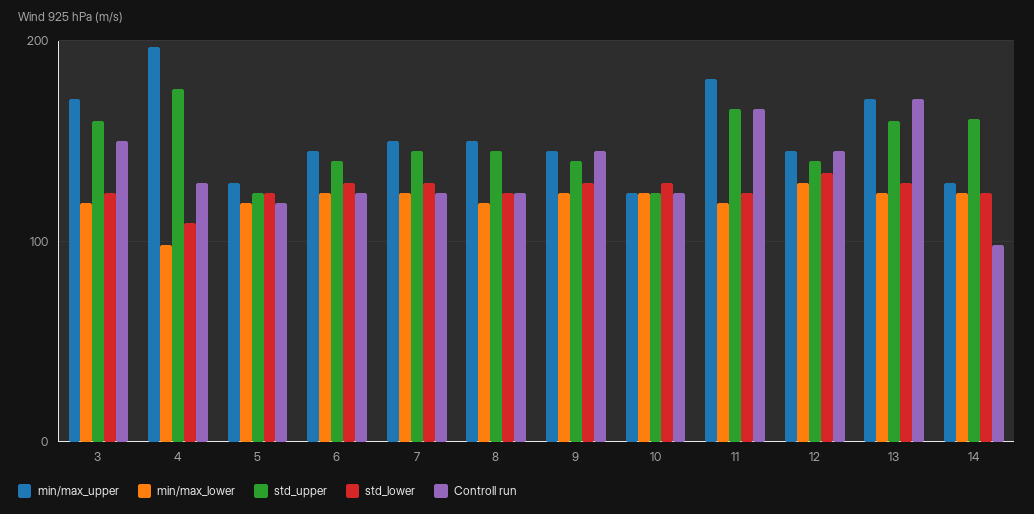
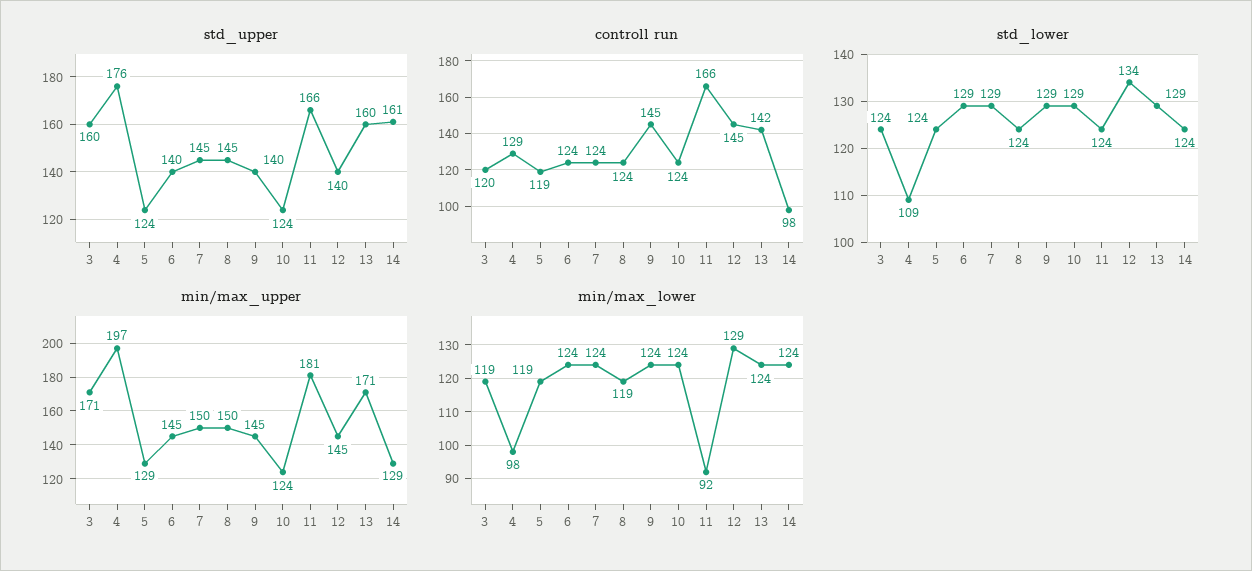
  {
    "min/max_upper": {
      "3": 171,
      "4": 197,
      "5": 129,
      "6": 145,
      "7": 150,
      "8": 150,
      "9": 145,
      "10": 124,
      "11": 181,
      "12": 145,
      "13": 171,
      "14": 129
    },
    "min/max_lower": {
      "3": 119,
      "4": 98,
      "5": 119,
      "6": 124,
      "7": 124,
      "8": 119,
      "9": 124,
      "10": 124,
-     "11": 120,
+     "11": 92,
      "12": 129,
      "13": 124,
      "14": 124
    },
    "std_upper": {
      "3": 160,
      "4": 176,
      "5": 124,
      "6": 140,
      "7": 145,
      "8": 145,
      "9": 140,
      "10": 124,
      "11": 166,
      "12": 140,
      "13": 160,
      "14": 161
    },
    "std_lower": {
      "3": 124,
      "4": 109,
      "5": 124,
      "6": 129,
      "7": 129,
      "8": 124,
      "9": 129,
      "10": 129,
      "11": 124,
      "12": 134,
      "13": 129,
      "14": 124
    },
    "Controll run": {
-     "3": 150,
+     "3": 120,
      "4": 129,
      "5": 119,
      "6": 124,
      "7": 124,
      "8": 124,
      "9": 145,
      "10": 124,
      "11": 166,
      "12": 145,
-     "13": 170,
+     "13": 142,
      "14": 98
    }
  }

